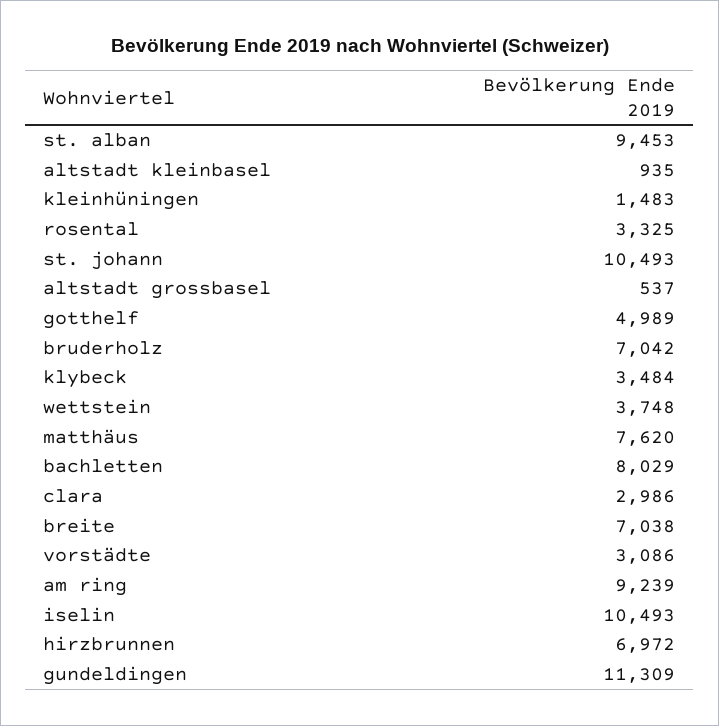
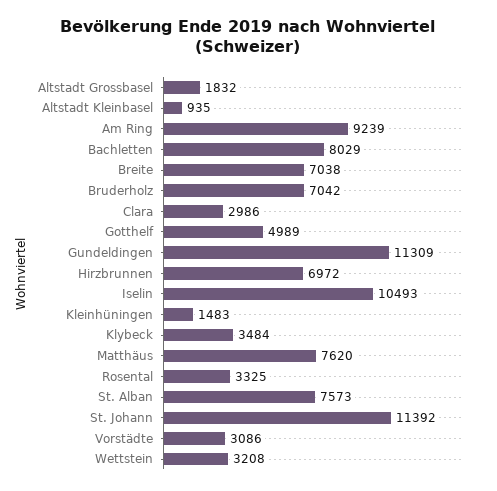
  {
-   "st. alban": 9453,
+   "st. alban": 7573,
    "altstadt kleinbasel": 935,
    "kleinhüningen": 1483,
    "rosental": 3325,
-   "st. johann": 10493,
+   "st. johann": 11392,
-   "altstadt grossbasel": 537,
+   "altstadt grossbasel": 1832,
    "gotthelf": 4989,
    "bruderholz": 7042,
    "klybeck": 3484,
-   "wettstein": 3748,
+   "wettstein": 3208,
    "matthäus": 7620,
    "bachletten": 8029,
    "clara": 2986,
    "breite": 7038,
    "vorstädte": 3086,
    "am ring": 9239,
    "iselin": 10493,
    "hirzbrunnen": 6972,
    "gundeldingen": 11309
  }

